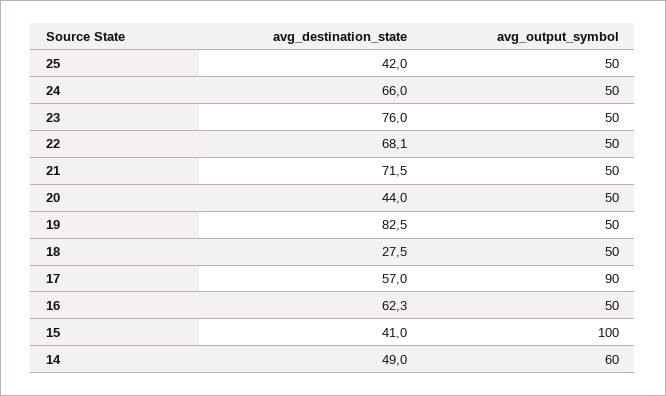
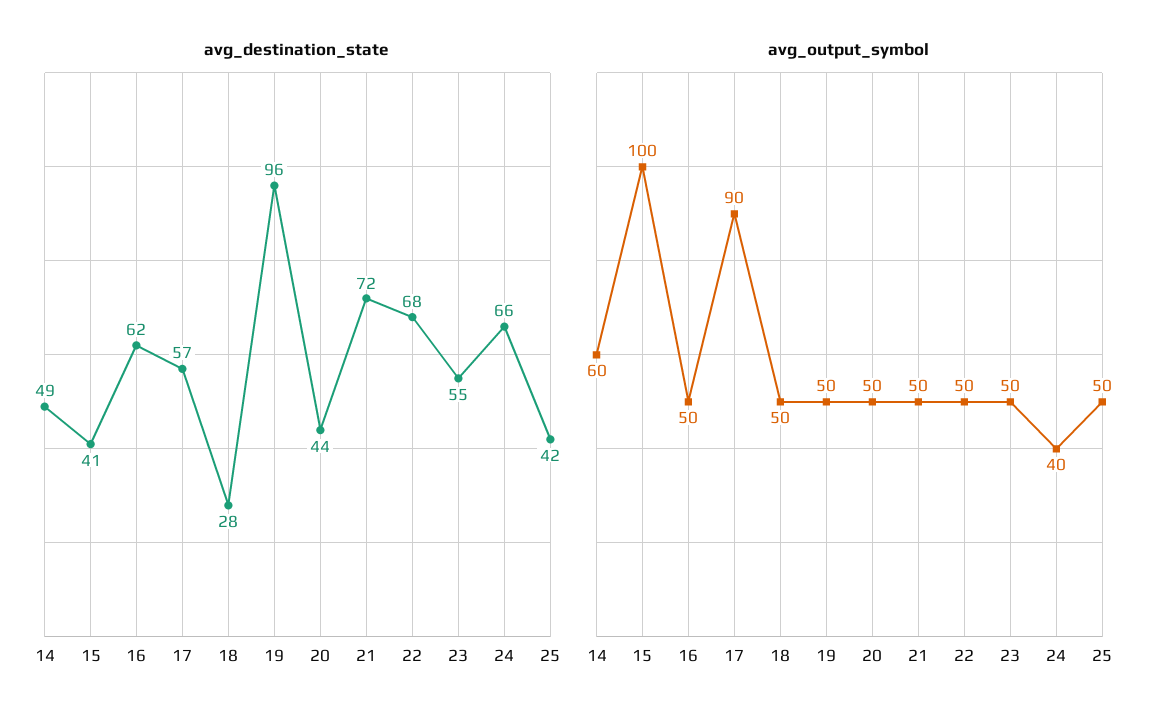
  {
    "avg_destination_state": {
      "25": 42,
      "24": 66,
-     "23": 76,
+     "23": 55,
      "22": 68.1,
      "21": 71.5,
      "20": 44,
-     "19": 82.5,
+     "19": 96,
      "18": 27.5,
      "17": 57,
      "16": 62.3,
      "15": 41,
      "14": 49
    },
    "avg_output_symbol": {
      "25": 50,
-     "24": 50,
+     "24": 40,
      "23": 50,
      "22": 50,
      "21": 50,
      "20": 50,
      "19": 50,
      "18": 50,
      "17": 90,
      "16": 50,
      "15": 100,
      "14": 60
    }
  }

